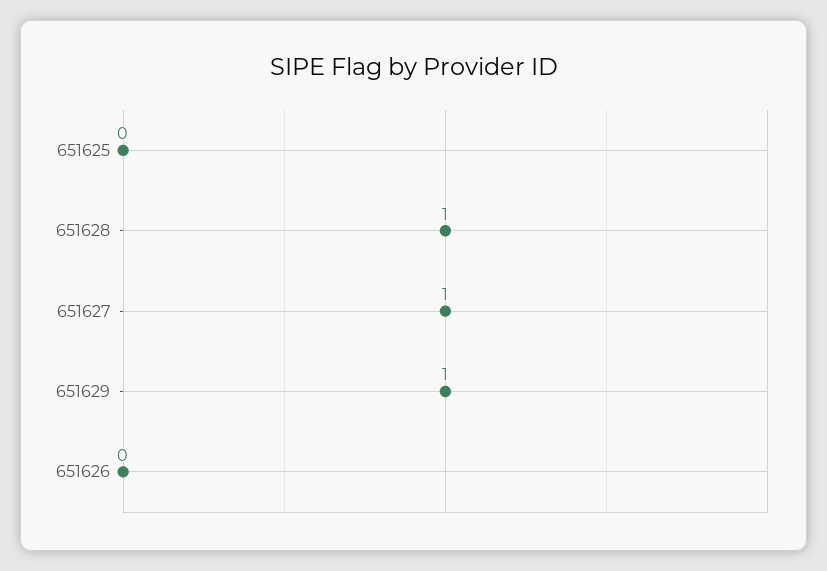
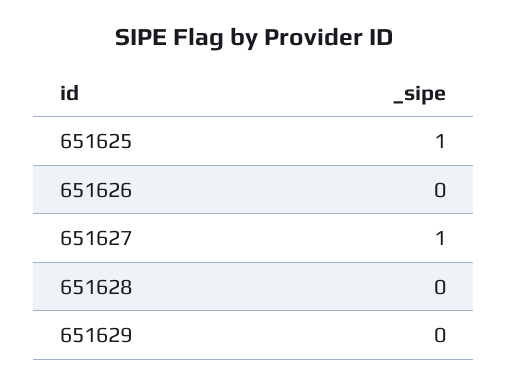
  {
-   "651625": 0,
+   "651625": 1,
-   "651628": 1,
+   "651628": 0,
    "651627": 1,
-   "651629": 1,
+   "651629": 0,
    "651626": 0
  }

